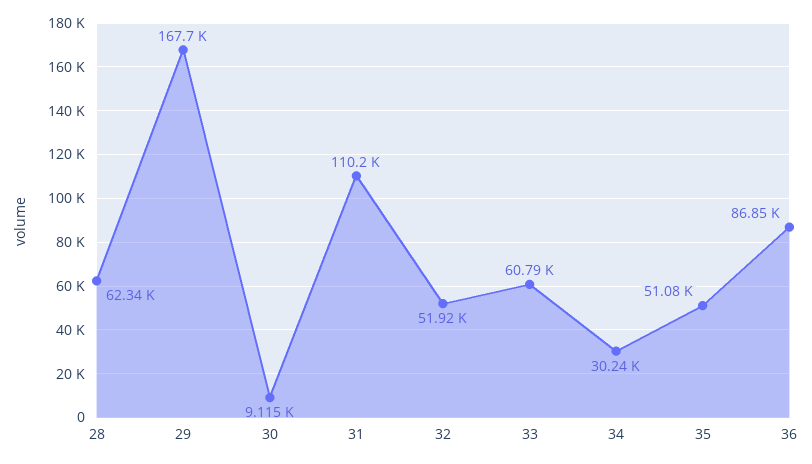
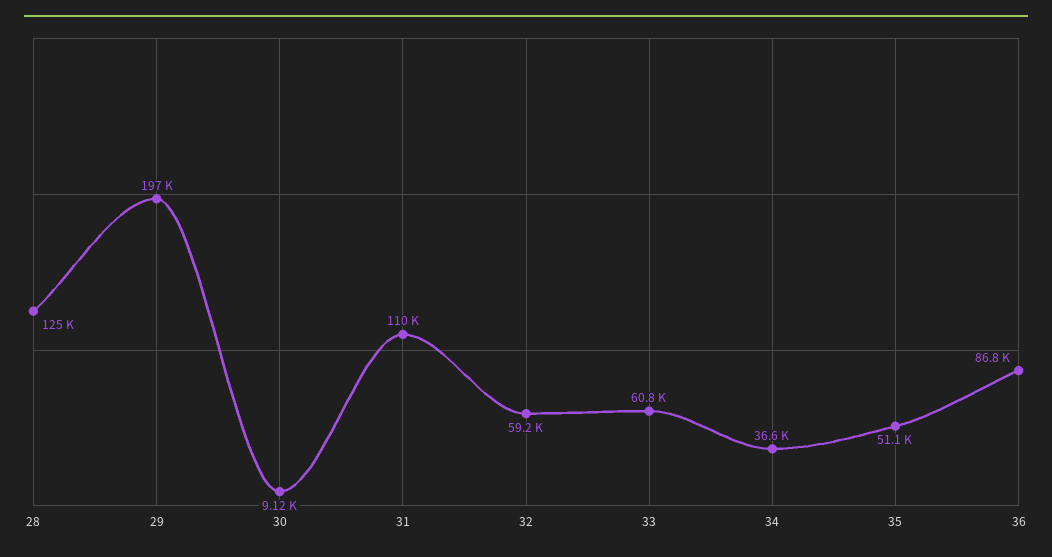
  {
-   "28": 62340,
+   "28": 125000,
-   "29": 167700,
+   "29": 197000,
    "30": 9115,
    "31": 110200,
-   "32": 51920,
+   "32": 59200,
    "33": 60790,
-   "34": 30240,
+   "34": 36600,
    "35": 51080,
    "36": 86850
  }

